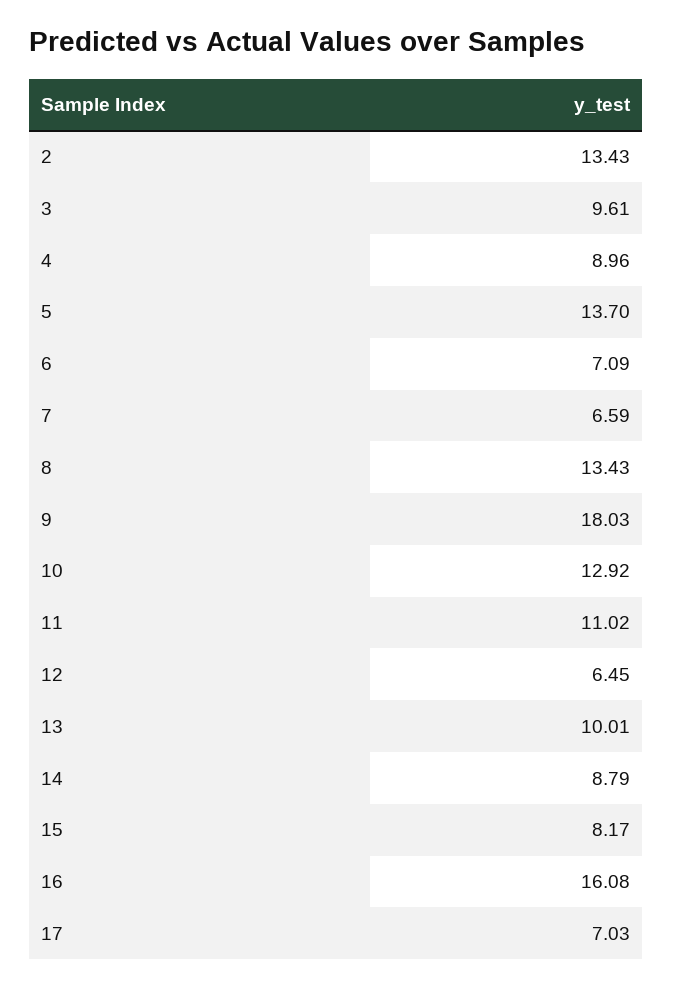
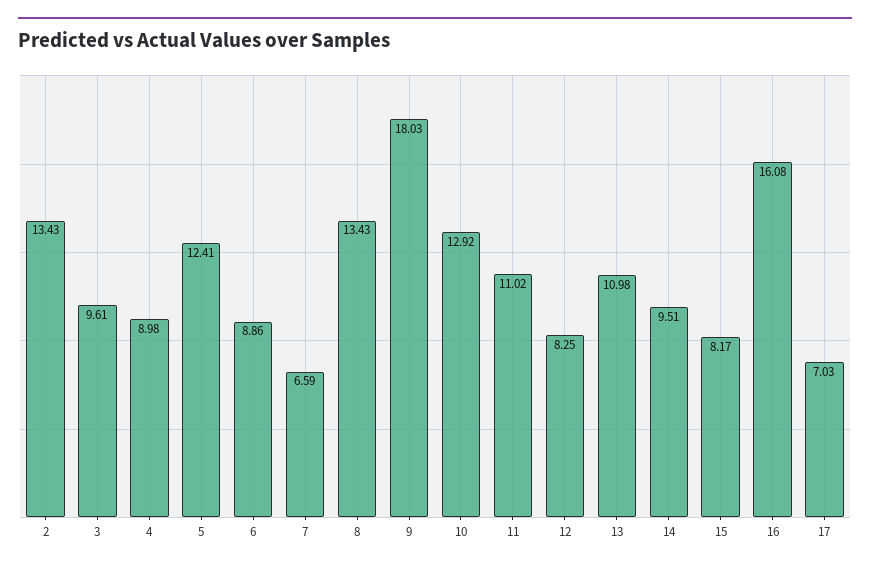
  {
    "2": 13.43,
    "3": 9.61,
-   "4": 8.96,
+   "4": 8.98,
-   "5": 13.7,
+   "5": 12.41,
-   "6": 7.09,
+   "6": 8.86,
    "7": 6.59,
    "8": 13.43,
    "9": 18.03,
    "10": 12.92,
    "11": 11.02,
-   "12": 6.45,
+   "12": 8.25,
-   "13": 10.01,
+   "13": 10.98,
-   "14": 8.79,
+   "14": 9.51,
    "15": 8.17,
    "16": 16.08,
    "17": 7.03
  }

